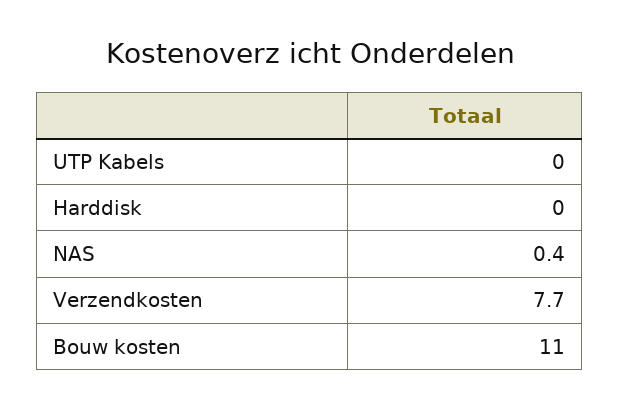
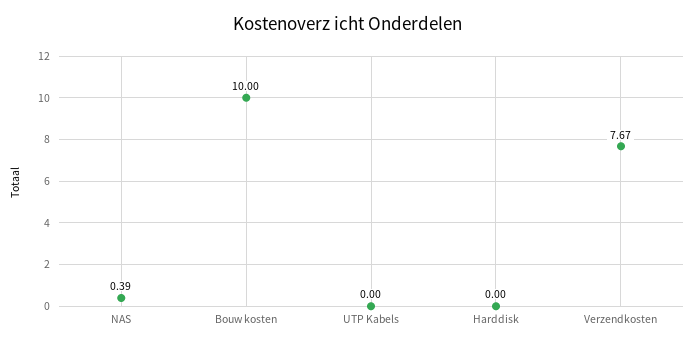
  {
    "UTP Kabels": 0,
    "Harddisk": 0,
    "NAS": 0.39,
    "Verzendkosten": 7.67,
-   "Bouw kosten": 11
+   "Bouw kosten": 10
  }

